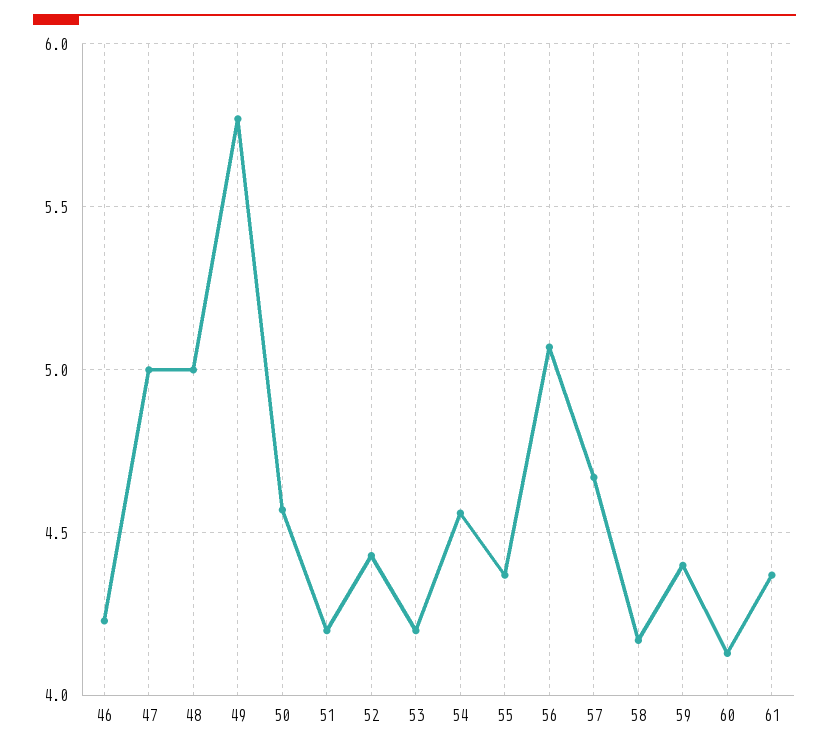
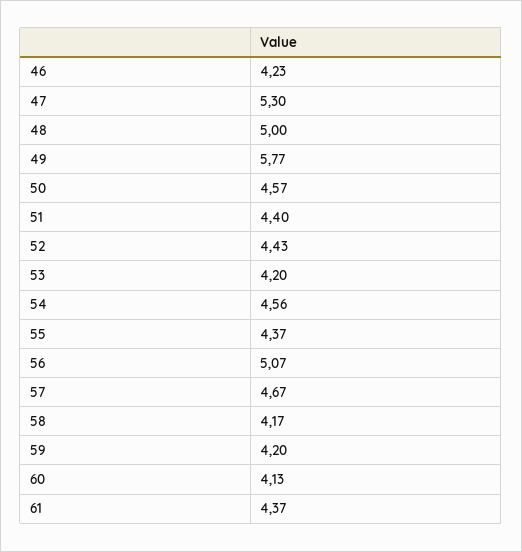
  {
    "46": 4.23,
-   "47": 5,
+   "47": 5.3,
    "48": 5,
    "49": 5.77,
    "50": 4.57,
-   "51": 4.2,
+   "51": 4.4,
    "52": 4.43,
    "53": 4.2,
    "54": 4.56,
    "55": 4.37,
    "56": 5.07,
    "57": 4.67,
    "58": 4.17,
-   "59": 4.4,
+   "59": 4.2,
    "60": 4.13,
    "61": 4.37
  }

